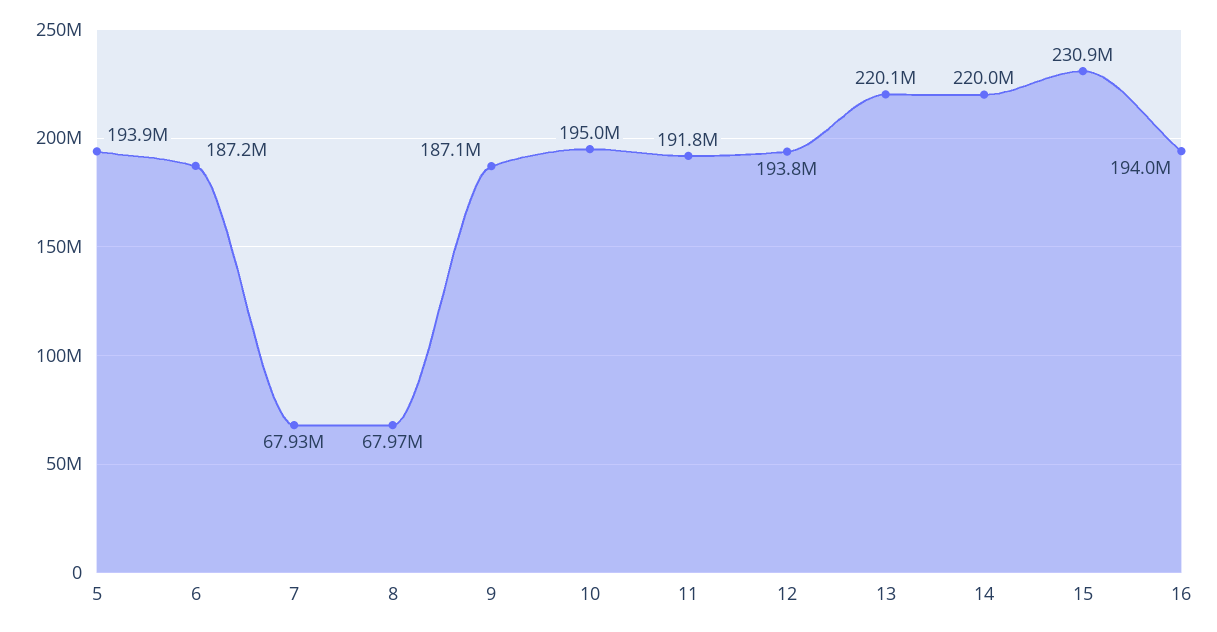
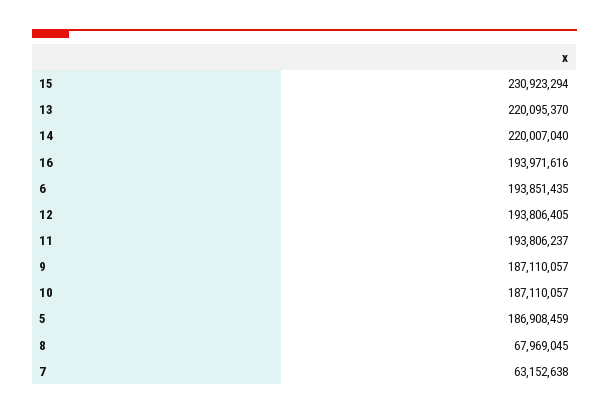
  {
-   "5": 193900000,
+   "5": 186908459,
-   "6": 187200000,
+   "6": 193851435,
-   "7": 67930000,
+   "7": 63152638,
    "8": 67969045,
    "9": 187110057,
-   "10": 195000000,
+   "10": 187110057,
-   "11": 191800000,
+   "11": 193806237,
    "12": 193806405,
    "13": 220095370,
    "14": 220007040,
    "15": 230923294,
    "16": 193971616
  }

